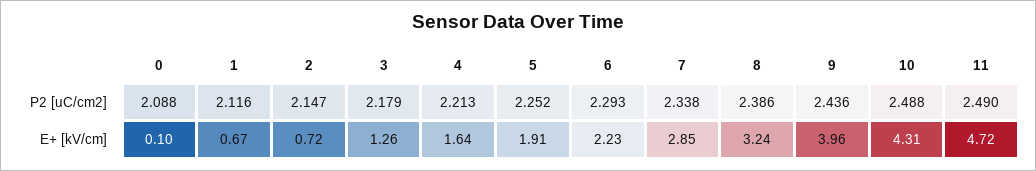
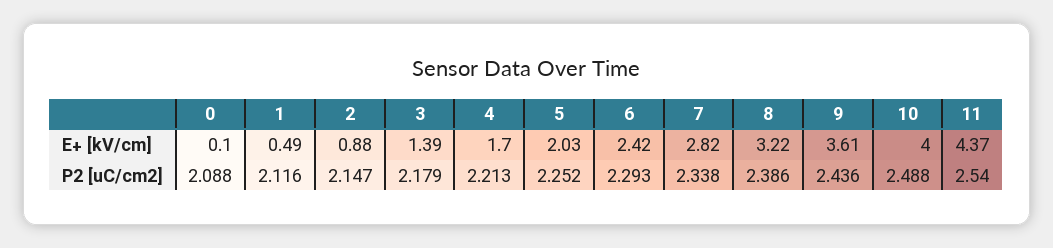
  {
    "0": {
      "P2 [uC/cm2]": 2.088,
      "E+ [kV/cm]": 0.1
    },
    "1": {
      "P2 [uC/cm2]": 2.116,
-     "E+ [kV/cm]": 0.67
+     "E+ [kV/cm]": 0.49
    },
    "2": {
      "P2 [uC/cm2]": 2.147,
-     "E+ [kV/cm]": 0.72
+     "E+ [kV/cm]": 0.88
    },
    "3": {
      "P2 [uC/cm2]": 2.179,
-     "E+ [kV/cm]": 1.26
+     "E+ [kV/cm]": 1.39
    },
    "4": {
      "P2 [uC/cm2]": 2.213,
-     "E+ [kV/cm]": 1.64
+     "E+ [kV/cm]": 1.7
    },
    "5": {
      "P2 [uC/cm2]": 2.252,
-     "E+ [kV/cm]": 1.91
+     "E+ [kV/cm]": 2.03
    },
    "6": {
      "P2 [uC/cm2]": 2.293,
-     "E+ [kV/cm]": 2.23
+     "E+ [kV/cm]": 2.42
    },
    "7": {
      "P2 [uC/cm2]": 2.338,
-     "E+ [kV/cm]": 2.85
+     "E+ [kV/cm]": 2.82
    },
    "8": {
      "P2 [uC/cm2]": 2.386,
-     "E+ [kV/cm]": 3.24
+     "E+ [kV/cm]": 3.22
    },
    "9": {
      "P2 [uC/cm2]": 2.436,
-     "E+ [kV/cm]": 3.96
+     "E+ [kV/cm]": 3.61
    },
    "10": {
      "P2 [uC/cm2]": 2.488,
-     "E+ [kV/cm]": 4.31
+     "E+ [kV/cm]": 4
    },
    "11": {
-     "P2 [uC/cm2]": 2.49,
+     "P2 [uC/cm2]": 2.54,
-     "E+ [kV/cm]": 4.72
+     "E+ [kV/cm]": 4.37
    }
  }

